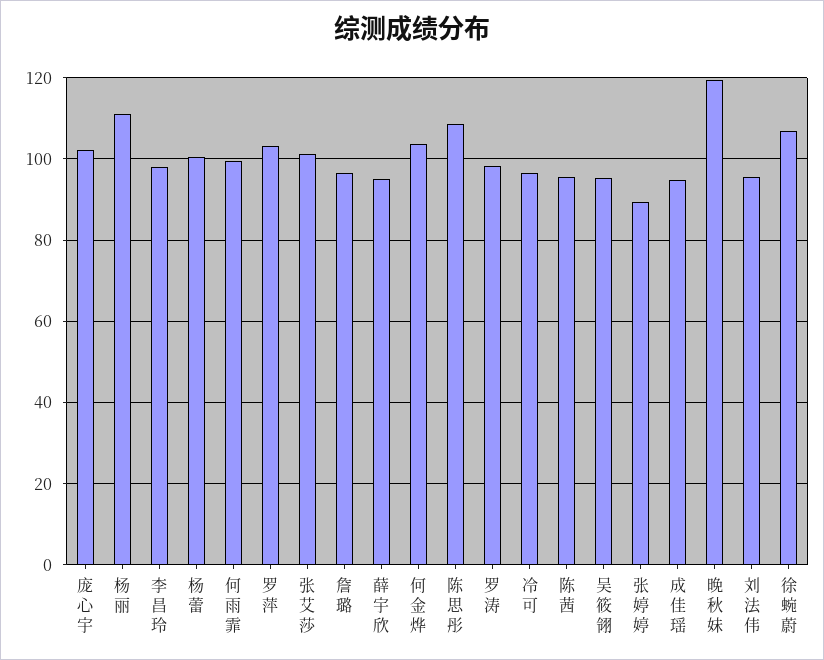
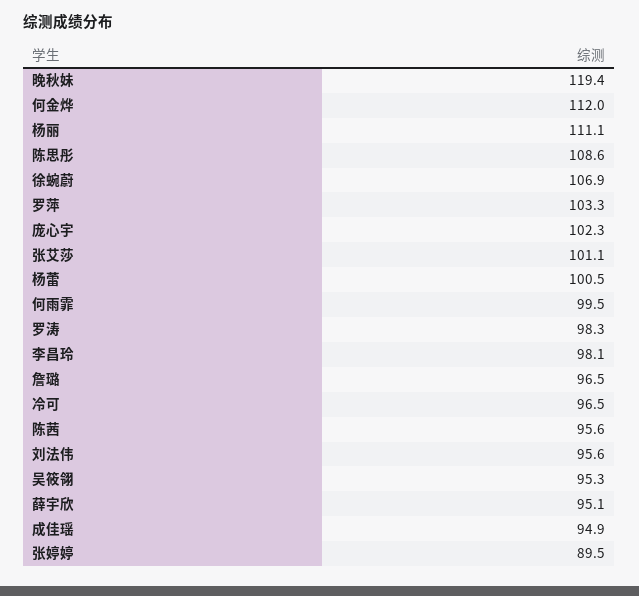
  {
    "庞心宇": 102.3,
    "杨丽": 111.1,
    "李昌玲": 98.1,
    "杨蕾": 100.5,
    "何雨霏": 99.5,
    "罗萍": 103.3,
    "张艾莎": 101.1,
    "詹璐": 96.5,
    "薛宇欣": 95.1,
-   "何金烨": 104,
+   "何金烨": 112,
    "陈思彤": 108.6,
    "罗涛": 98.3,
    "冷可": 96.5,
    "陈茜": 95.6,
    "吴筱翎": 95.3,
    "张婷婷": 89.5,
    "成佳瑶": 94.9,
    "晚秋妹": 119.4,
    "刘法伟": 95.6,
    "徐蜿蔚": 106.9
  }

